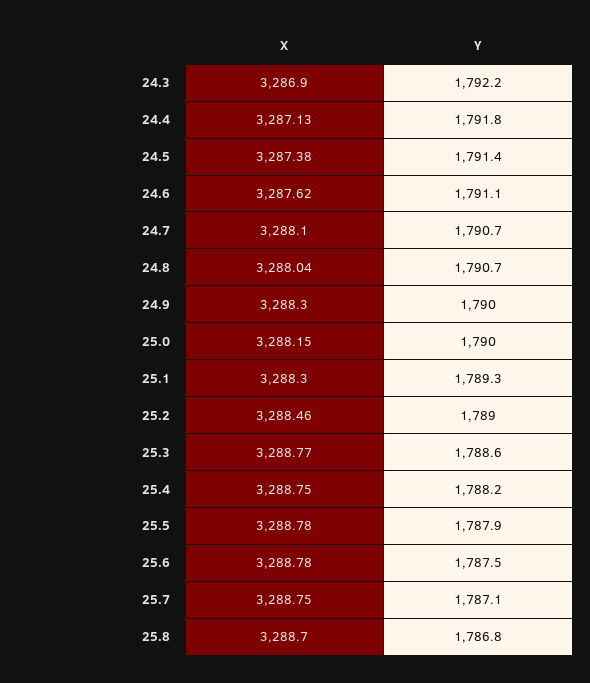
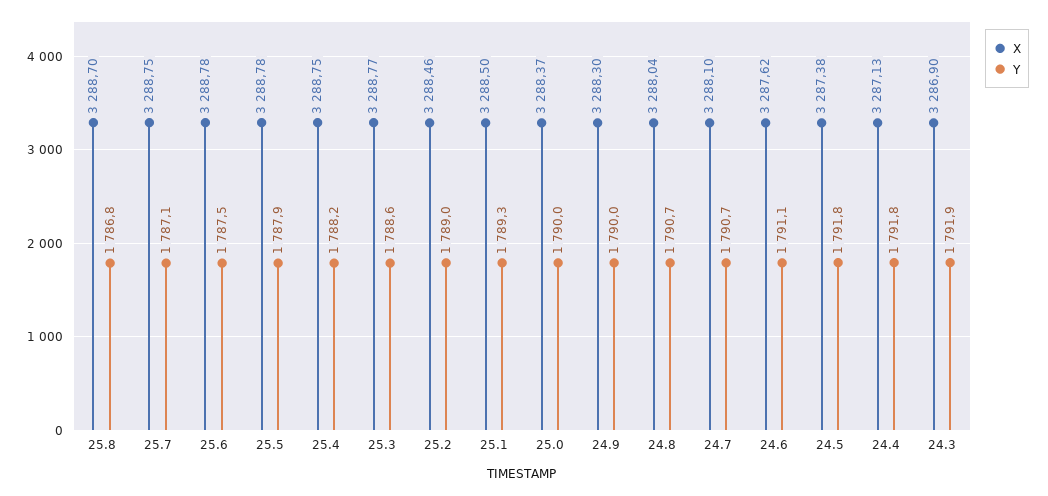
  {
    "X": {
      "24.3": 3286.9,
      "24.4": 3287.13,
      "24.5": 3287.38,
      "24.6": 3287.62,
      "24.7": 3288.1,
      "24.8": 3288.04,
      "24.9": 3288.3,
-     "25.0": 3288.15,
+     "25.0": 3288.37,
-     "25.1": 3288.3,
+     "25.1": 3288.5,
      "25.2": 3288.46,
      "25.3": 3288.77,
      "25.4": 3288.75,
      "25.5": 3288.78,
      "25.6": 3288.78,
      "25.7": 3288.75,
      "25.8": 3288.7
    },
    "Y": {
-     "24.3": 1792.2,
+     "24.3": 1791.9,
      "24.4": 1791.8,
-     "24.5": 1791.4,
+     "24.5": 1791.8,
      "24.6": 1791.1,
      "24.7": 1790.7,
      "24.8": 1790.7,
      "24.9": 1790,
      "25.0": 1790,
      "25.1": 1789.3,
      "25.2": 1789,
      "25.3": 1788.6,
      "25.4": 1788.2,
      "25.5": 1787.9,
      "25.6": 1787.5,
      "25.7": 1787.1,
      "25.8": 1786.8
    }
  }

